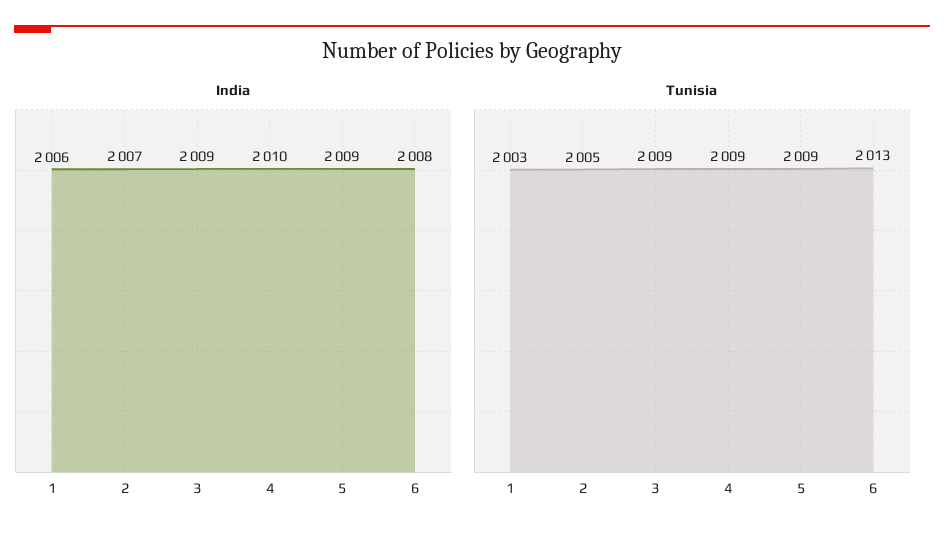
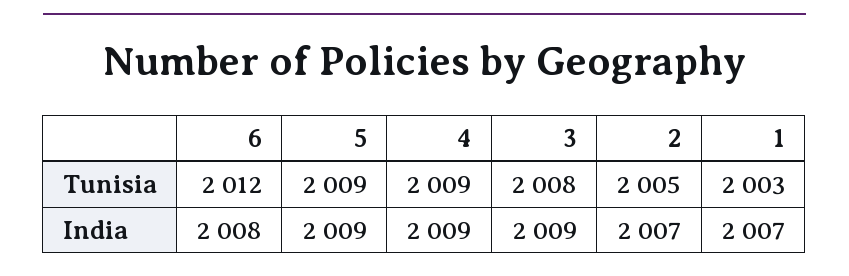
  {
    "India": {
-     "1": 2006,
+     "1": 2007,
      "2": 2007,
      "3": 2009,
-     "4": 2010,
+     "4": 2009,
      "5": 2009,
      "6": 2008
    },
    "Tunisia": {
      "1": 2003,
      "2": 2005,
-     "3": 2009,
+     "3": 2008,
      "4": 2009,
      "5": 2009,
-     "6": 2013
+     "6": 2012
    }
  }

